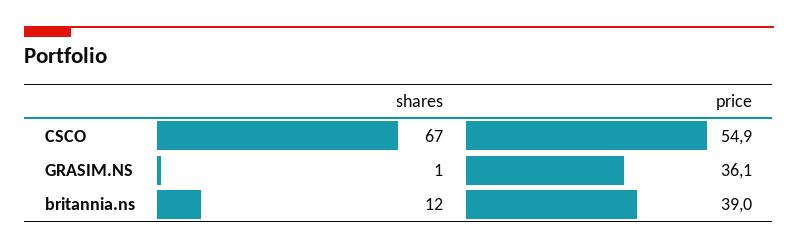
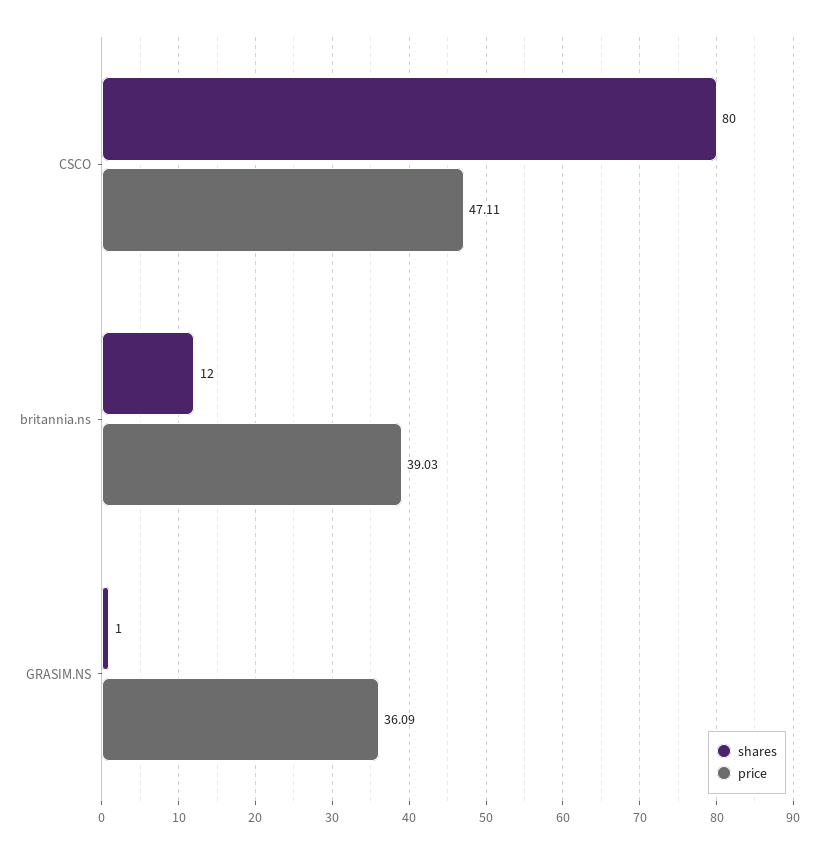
  {
    "shares": {
-     "CSCO": 67,
+     "CSCO": 80,
      "GRASIM.NS": 1,
      "britannia.ns": 12
    },
    "price": {
-     "CSCO": 54.9,
+     "CSCO": 47.11,
      "GRASIM.NS": 36.09,
      "britannia.ns": 39.03
    }
  }

